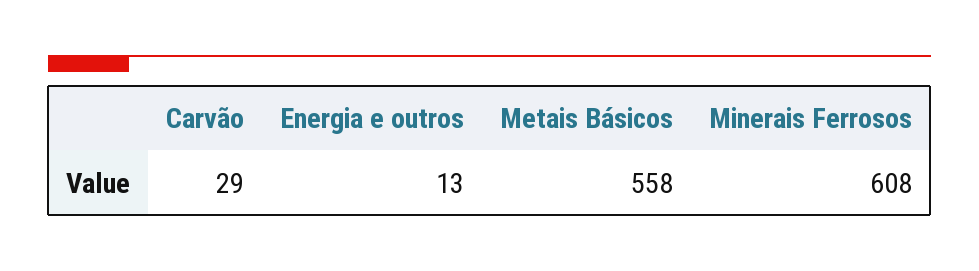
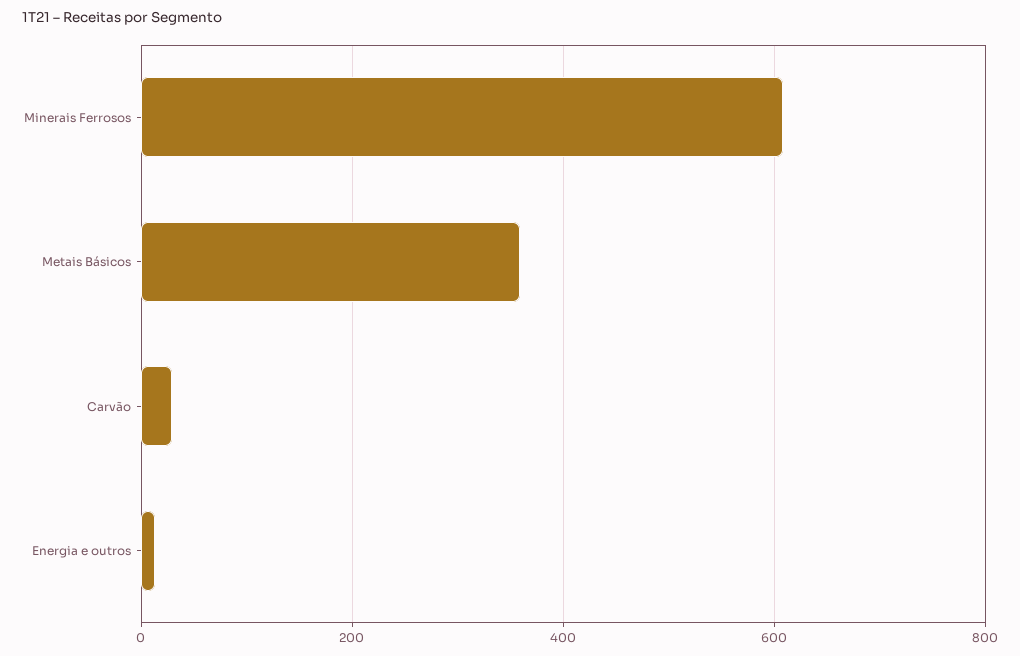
  {
    "Carvão": 29,
    "Energia e outros": 13,
-   "Metais Básicos": 558,
+   "Metais Básicos": 360,
    "Minerais Ferrosos": 608
  }

